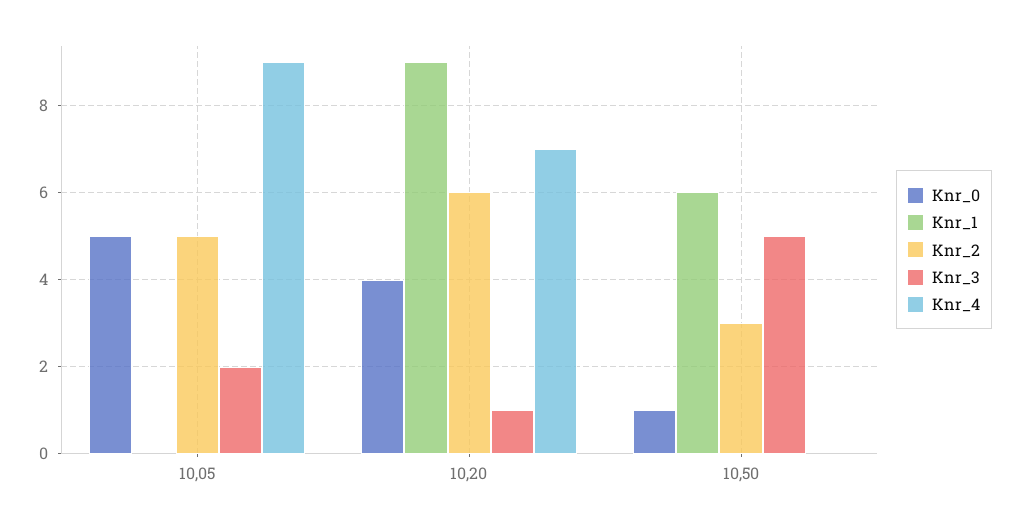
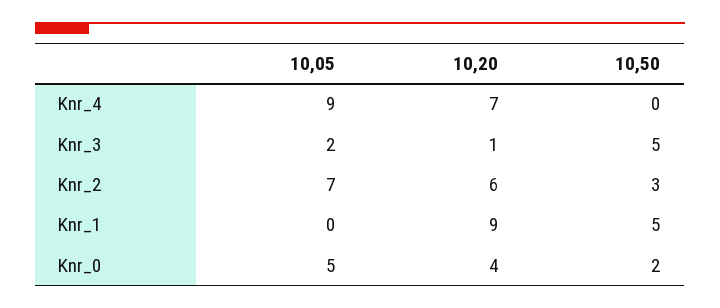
  {
    "Knr_0": {
      "10,05": 5,
      "10,20": 4,
-     "10,50": 1
+     "10,50": 2
    },
    "Knr_1": {
      "10,05": 0,
      "10,20": 9,
-     "10,50": 6
+     "10,50": 5
    },
    "Knr_2": {
-     "10,05": 5,
+     "10,05": 7,
      "10,20": 6,
      "10,50": 3
    },
    "Knr_3": {
      "10,05": 2,
      "10,20": 1,
      "10,50": 5
    },
    "Knr_4": {
      "10,05": 9,
      "10,20": 7,
      "10,50": 0
    }
  }

